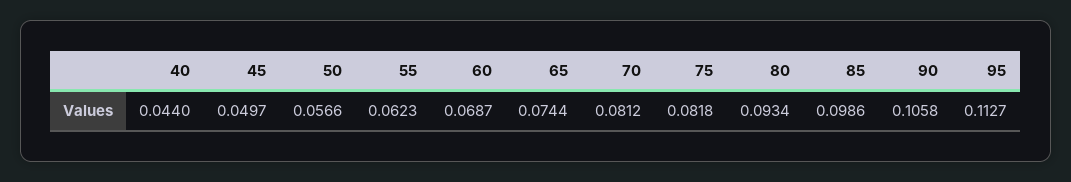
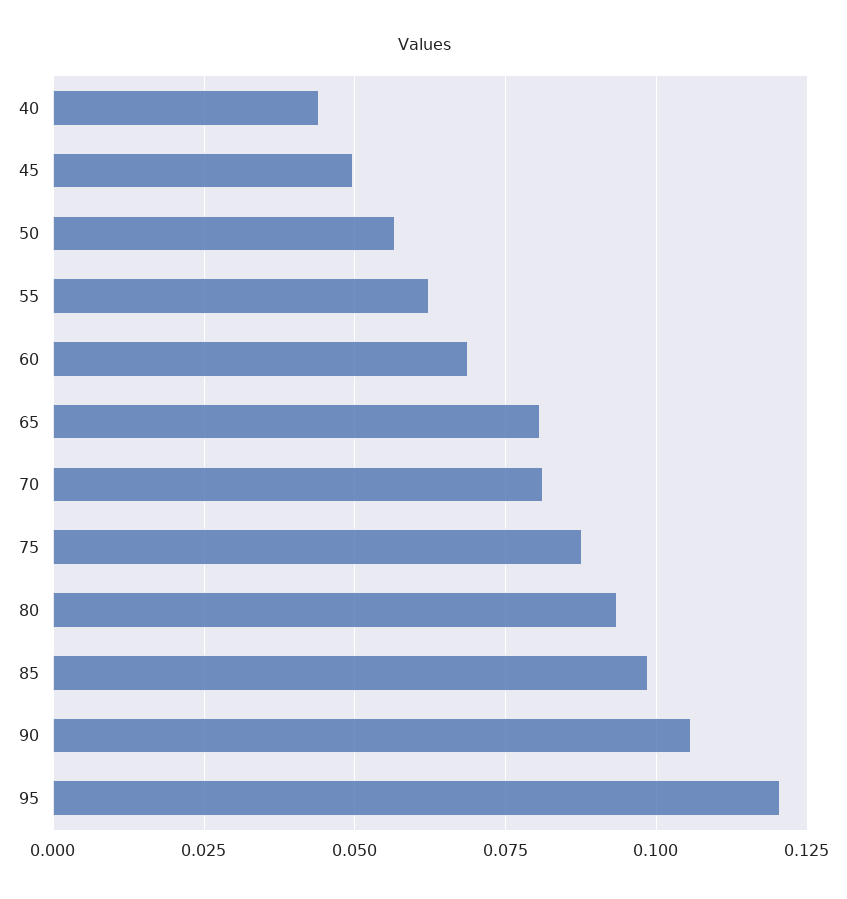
  {
    "40": 0.044,
    "45": 0.0497,
    "50": 0.0566,
    "55": 0.0623,
    "60": 0.0687,
-   "65": 0.0744,
+   "65": 0.08,
    "70": 0.0812,
-   "75": 0.0818,
+   "75": 0.0875,
    "80": 0.0934,
    "85": 0.0986,
    "90": 0.1058,
-   "95": 0.1127
+   "95": 0.12
  }

